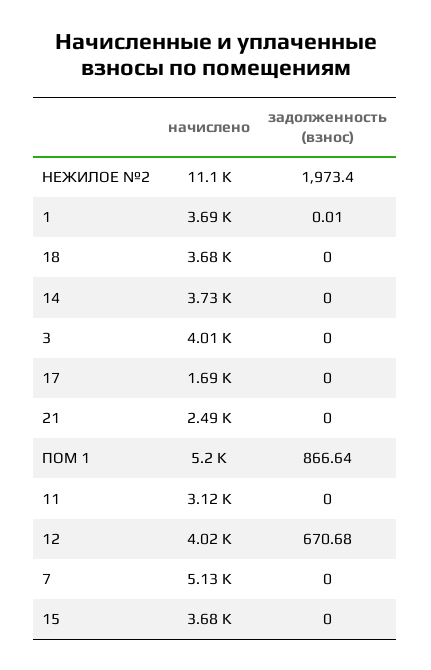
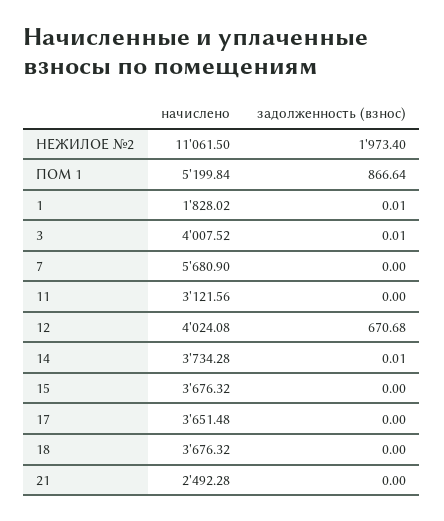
  {
    "начислено": {
      "НЕЖИЛОЕ №2": 11061.5,
-     "1": 3690,
+     "1": 1828.02,
      "18": 3676.32,
      "14": 3734.28,
      "3": 4007.52,
-     "17": 1690,
+     "17": 3651.48,
      "21": 2492.28,
      "ПОМ 1": 5199.84,
      "11": 3121.56,
      "12": 4024.08,
-     "7": 5130,
+     "7": 5680.9,
      "15": 3676.32
    },
    "задолженность (взнос)": {
      "НЕЖИЛОЕ №2": 1973.4,
      "1": 0.01,
      "18": 0,
-     "14": 0,
+     "14": 0.01,
-     "3": 0,
+     "3": 0.01,
      "17": 0,
      "21": 0,
      "ПОМ 1": 866.64,
      "11": 0,
      "12": 670.68,
      "7": 0,
      "15": 0
    }
  }

